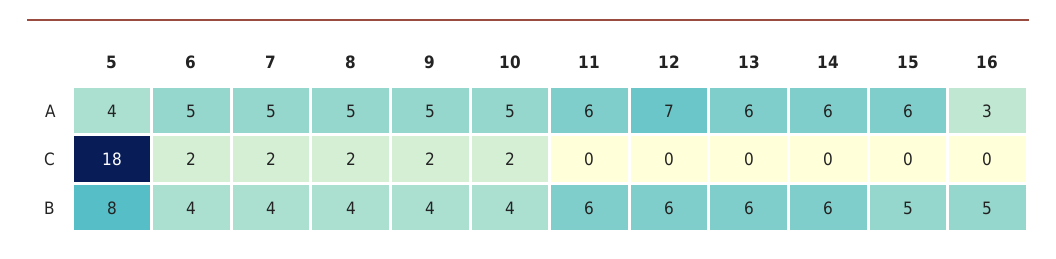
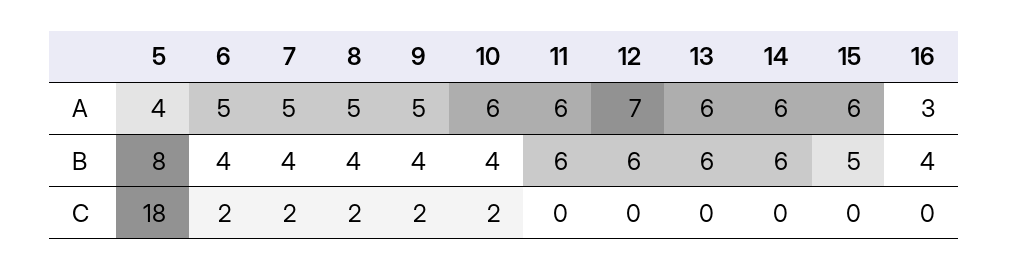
  {
    "5": {
      "A": 4,
      "C": 18,
      "B": 8
    },
    "6": {
      "A": 5,
      "C": 2,
      "B": 4
    },
    "7": {
      "A": 5,
      "C": 2,
      "B": 4
    },
    "8": {
      "A": 5,
      "C": 2,
      "B": 4
    },
    "9": {
      "A": 5,
      "C": 2,
      "B": 4
    },
    "10": {
-     "A": 5,
+     "A": 6,
      "C": 2,
      "B": 4
    },
    "11": {
      "A": 6,
      "C": 0,
      "B": 6
    },
    "12": {
      "A": 7,
      "C": 0,
      "B": 6
    },
    "13": {
      "A": 6,
      "C": 0,
      "B": 6
    },
    "14": {
      "A": 6,
      "C": 0,
      "B": 6
    },
    "15": {
      "A": 6,
      "C": 0,
      "B": 5
    },
    "16": {
      "A": 3,
      "C": 0,
-     "B": 5
+     "B": 4
    }
  }

